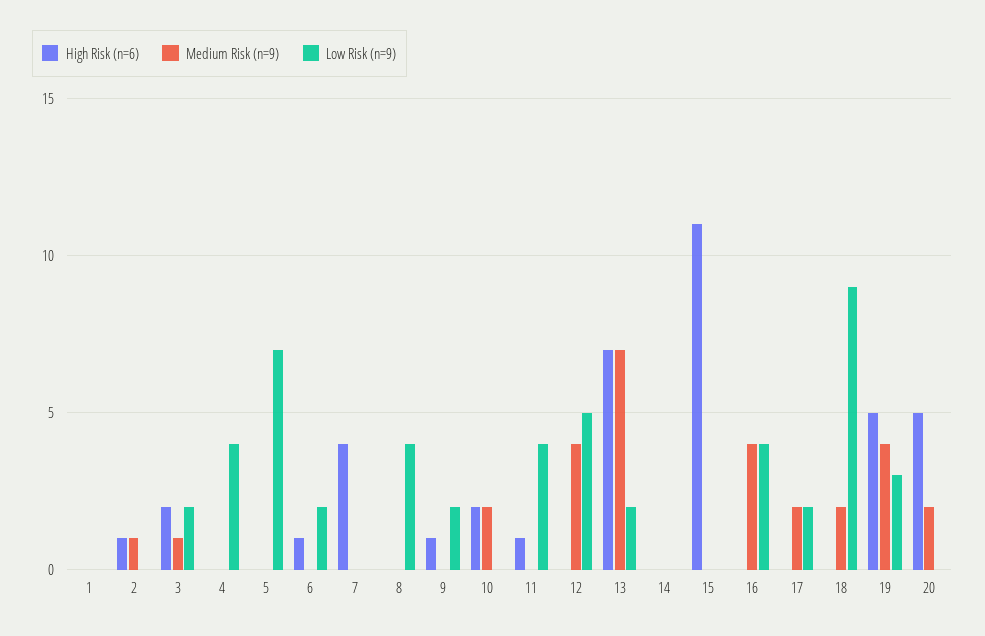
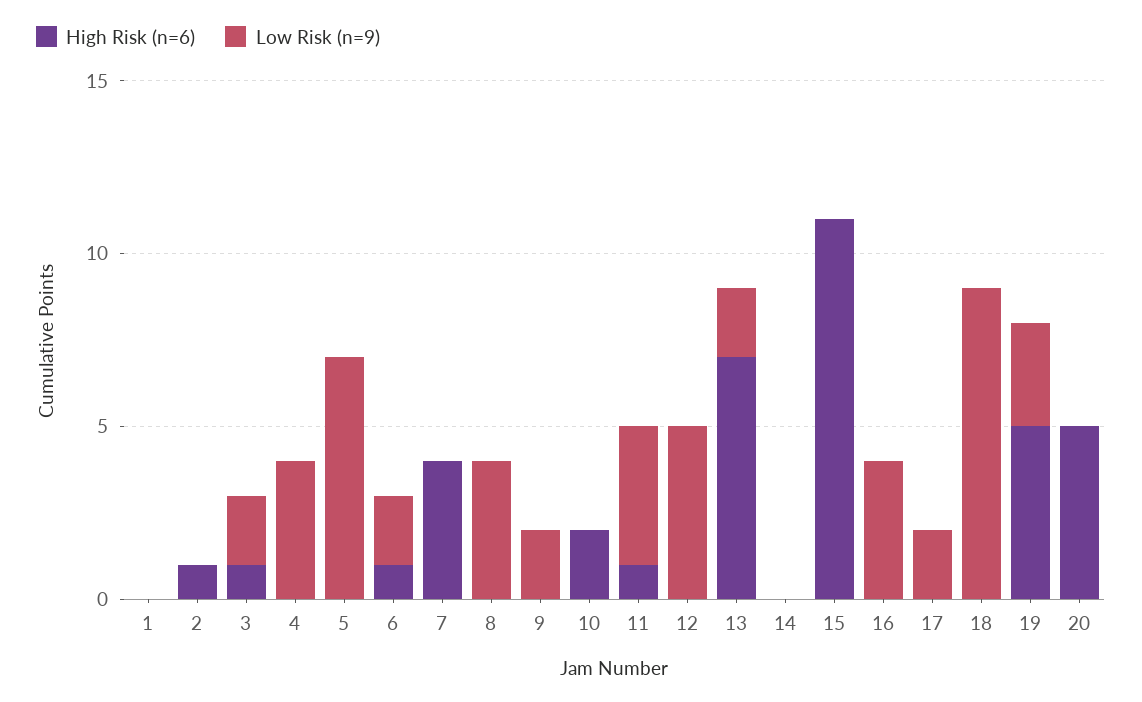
  {
    "High Risk (n=6)": {
      "1": 0,
      "2": 1,
-     "3": 2,
+     "3": 1,
      "4": 0,
      "5": 0,
      "6": 1,
      "7": 4,
      "8": 0,
-     "9": 1,
+     "9": 0,
      "10": 2,
      "11": 1,
      "12": 0,
      "13": 7,
      "14": 0,
      "15": 11,
      "16": 0,
      "17": 0,
      "18": 0,
      "19": 5,
      "20": 5
    },
-   "Medium Risk (n=9)": {
-     "1": 0,
-     "2": 1,
-     "3": 1,
-     "4": 0,
-     "5": 0,
-     "6": 0,
-     "7": 0,
-     "8": 0,
-     "9": 0,
-     "10": 2,
-     "11": 0,
-     "12": 4,
-     "13": 7,
-     "14": 0,
-     "15": 0,
-     "16": 4,
-     "17": 2,
-     "18": 2,
-     "19": 4,
-     "20": 2
-   },
    "Low Risk (n=9)": {
      "1": 0,
      "2": 0,
      "3": 2,
      "4": 4,
      "5": 7,
      "6": 2,
      "7": 0,
      "8": 4,
      "9": 2,
      "10": 0,
      "11": 4,
      "12": 5,
      "13": 2,
      "14": 0,
      "15": 0,
      "16": 4,
      "17": 2,
      "18": 9,
      "19": 3,
      "20": 0
    }
  }

